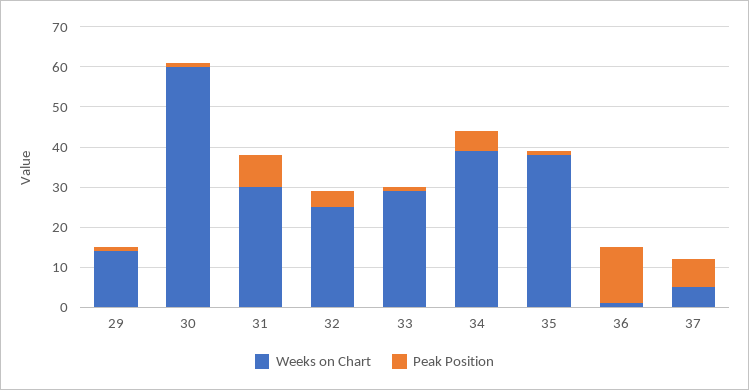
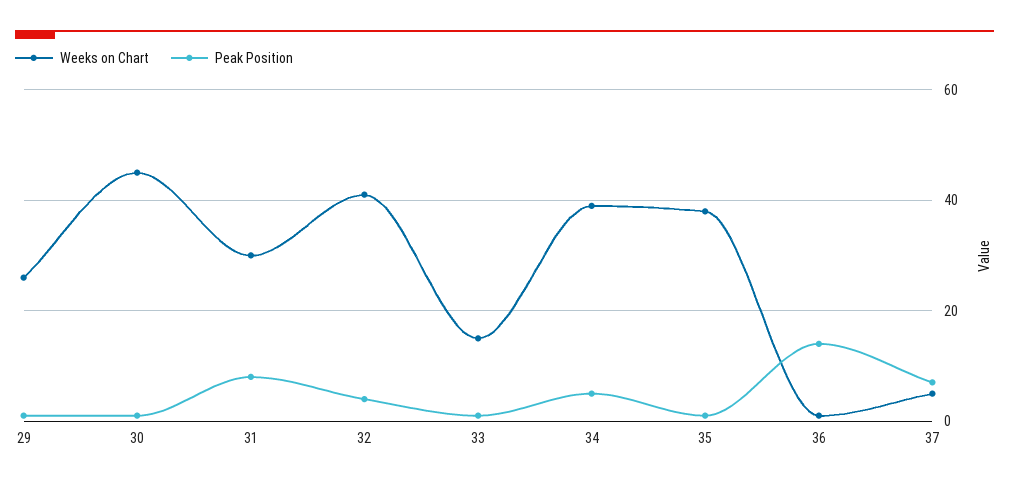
  {
    "Weeks on Chart": {
-     "29": 15,
+     "29": 25,
-     "30": 60,
+     "30": 45,
      "31": 30,
-     "32": 25,
+     "32": 40,
-     "33": 30,
+     "33": 15,
      "34": 40,
      "35": 40,
      "36": 0,
      "37": 5
    },
    "Peak Position": {
      "29": 0,
      "30": 0,
      "31": 10,
      "32": 5,
      "33": 0,
      "34": 5,
      "35": 0,
      "36": 15,
      "37": 5
    }
  }

